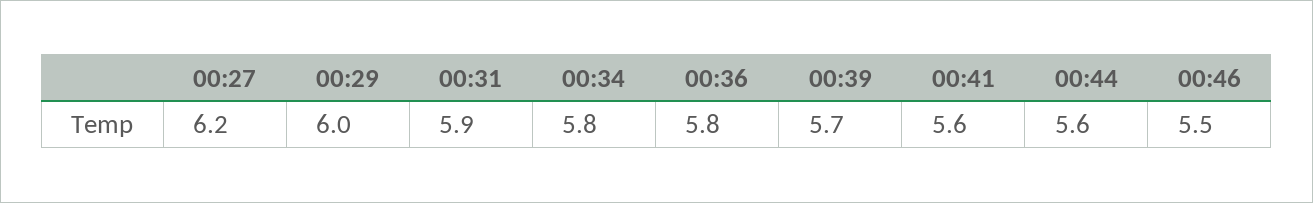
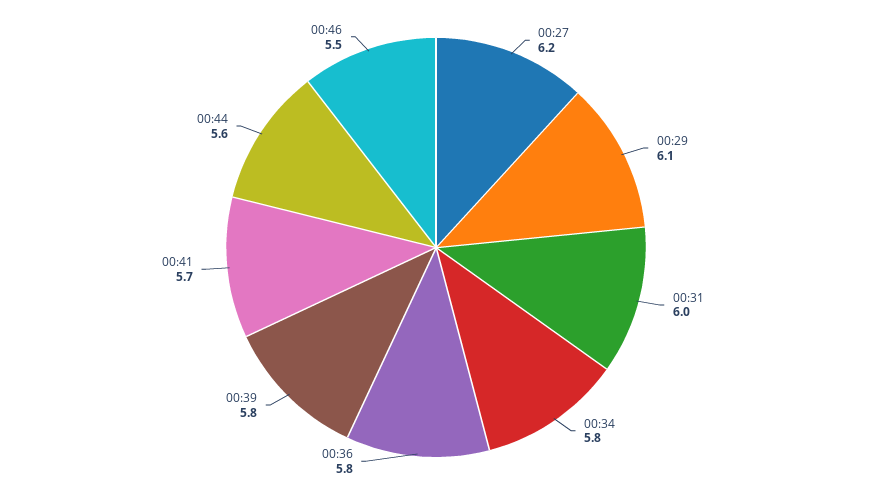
  {
    "00:27": 6.2,
-   "00:29": 6,
+   "00:29": 6.1,
-   "00:31": 5.9,
+   "00:31": 6,
    "00:34": 5.8,
    "00:36": 5.8,
-   "00:39": 5.7,
+   "00:39": 5.8,
-   "00:41": 5.6,
+   "00:41": 5.7,
    "00:44": 5.6,
    "00:46": 5.5
  }

